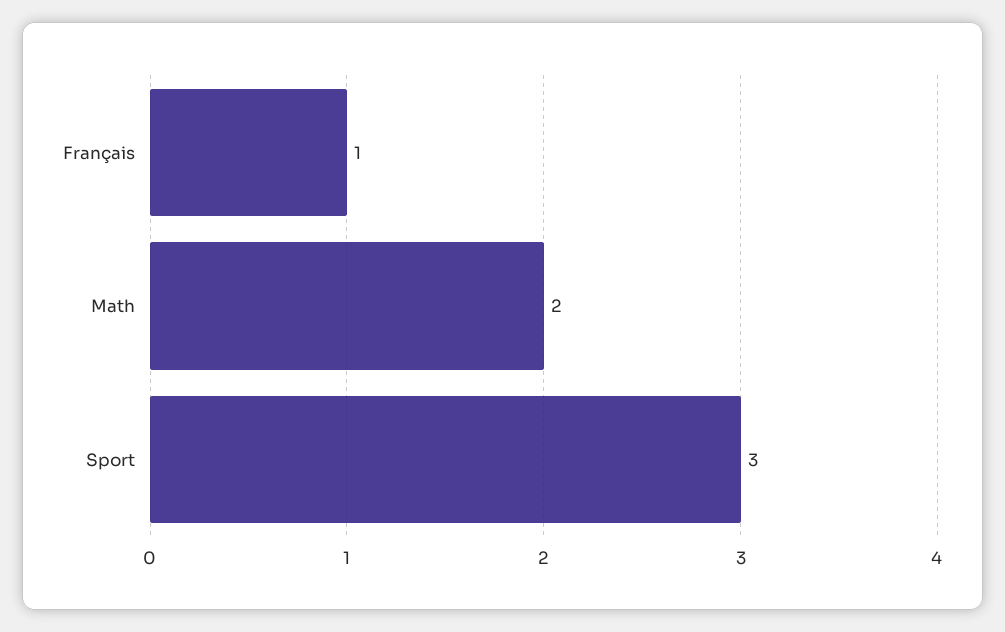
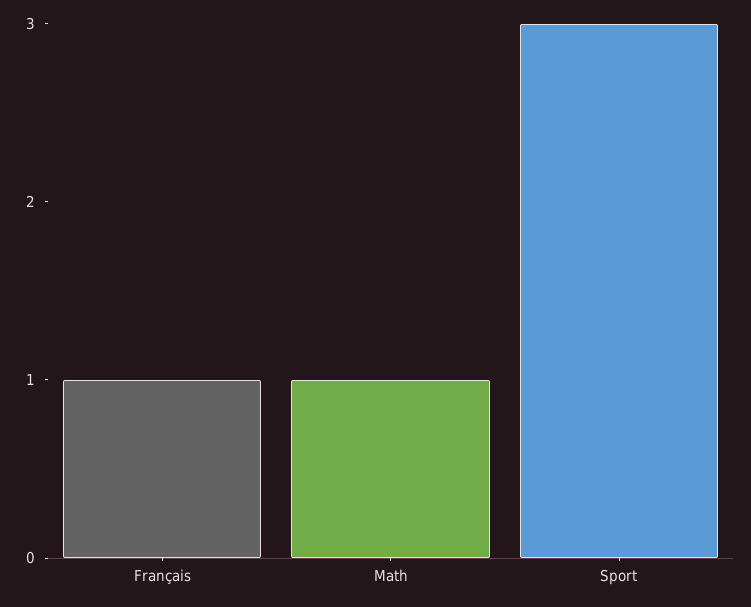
  {
    "Français": 1,
-   "Math": 2,
+   "Math": 1,
    "Sport": 3
  }

